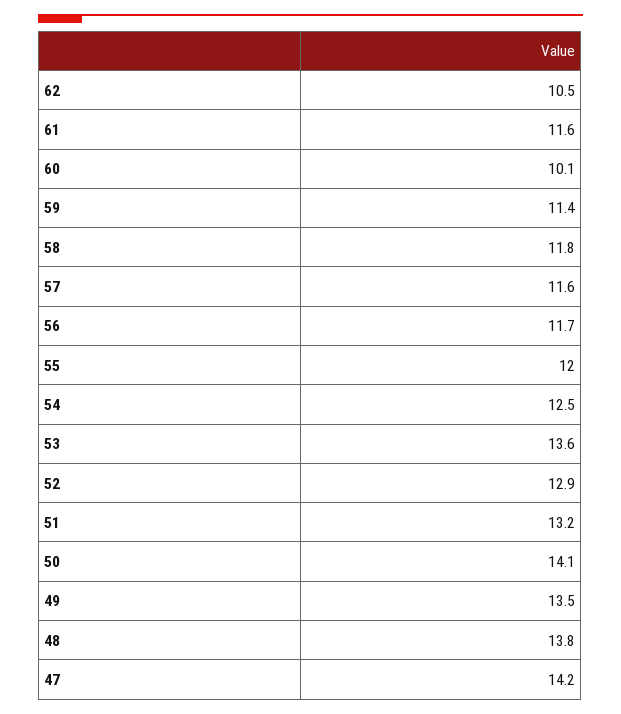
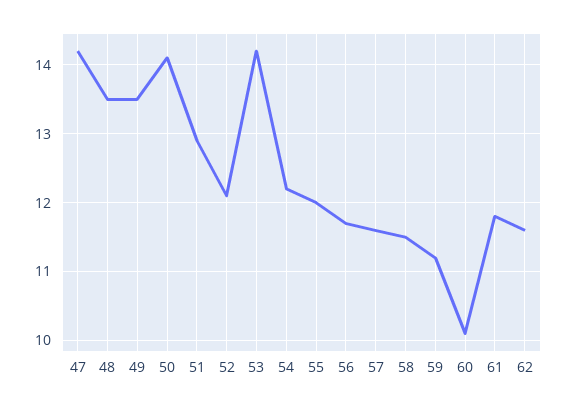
  {
-   "62": 10.5,
+   "62": 11.6,
-   "61": 11.6,
+   "61": 11.8,
    "60": 10.1,
-   "59": 11.4,
+   "59": 11.2,
-   "58": 11.8,
+   "58": 11.5,
    "57": 11.6,
    "56": 11.7,
    "55": 12,
-   "54": 12.5,
+   "54": 12.2,
-   "53": 13.6,
+   "53": 14.2,
-   "52": 12.9,
+   "52": 12.1,
-   "51": 13.2,
+   "51": 12.9,
    "50": 14.1,
    "49": 13.5,
-   "48": 13.8,
+   "48": 13.5,
    "47": 14.2
  }

